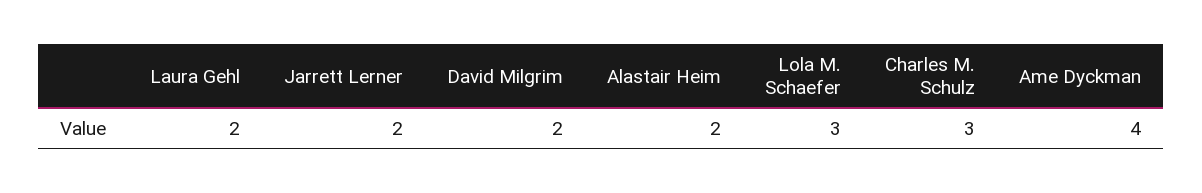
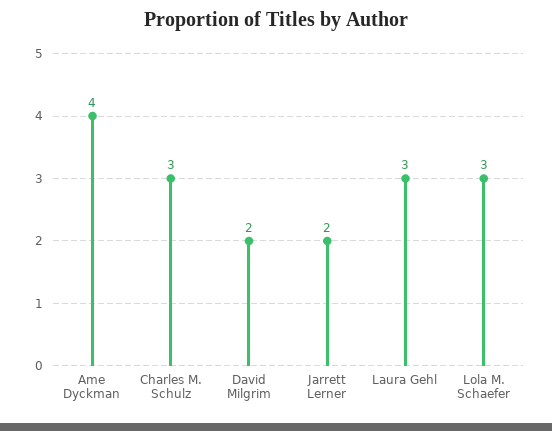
  {
-   "Laura Gehl": 2,
+   "Laura Gehl": 3,
    "Jarrett Lerner": 2,
    "David Milgrim": 2,
-   "Alastair Heim": 2,
    "Lola M. Schaefer": 3,
    "Charles M. Schulz": 3,
    "Ame Dyckman": 4
  }

